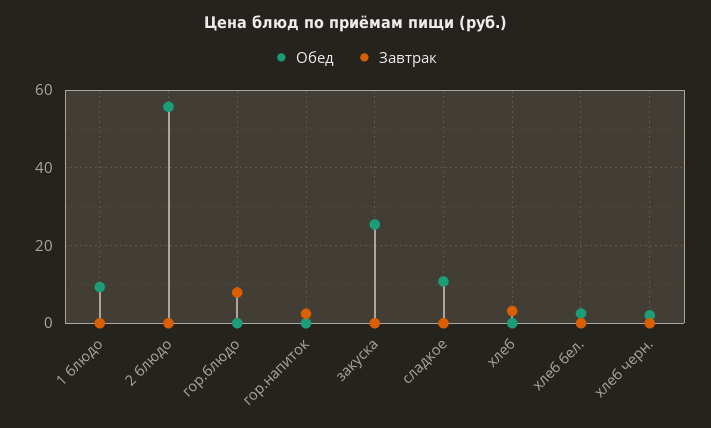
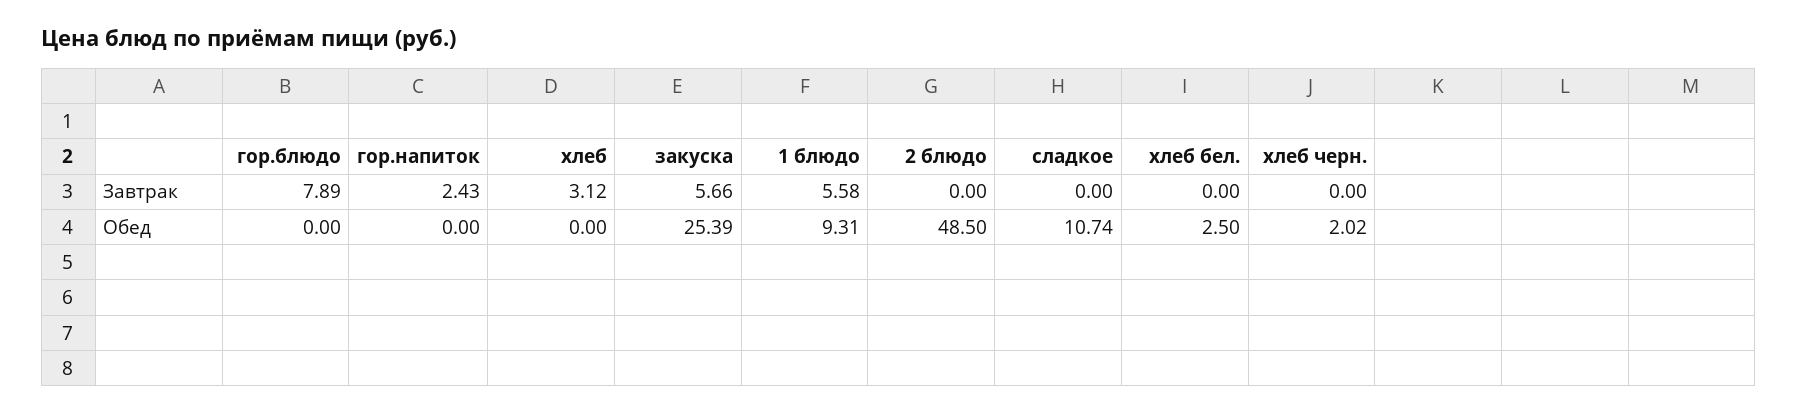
  {
    "Обед": {
      "1 блюдо": 9.31,
-     "2 блюдо": 56,
+     "2 блюдо": 48.5,
      "гор.блюдо": 0,
      "гор.напиток": 0,
      "закуска": 25.39,
      "сладкое": 10.74,
      "хлеб": 0,
      "хлеб бел.": 2.5,
      "хлеб черн.": 2.02
    },
    "Завтрак": {
-     "1 блюдо": 0,
+     "1 блюдо": 5.58,
      "2 блюдо": 0,
      "гор.блюдо": 7.89,
      "гор.напиток": 2.43,
-     "закуска": 0,
+     "закуска": 5.66,
      "сладкое": 0,
      "хлеб": 3.12,
      "хлеб бел.": 0,
      "хлеб черн.": 0
    }
  }

